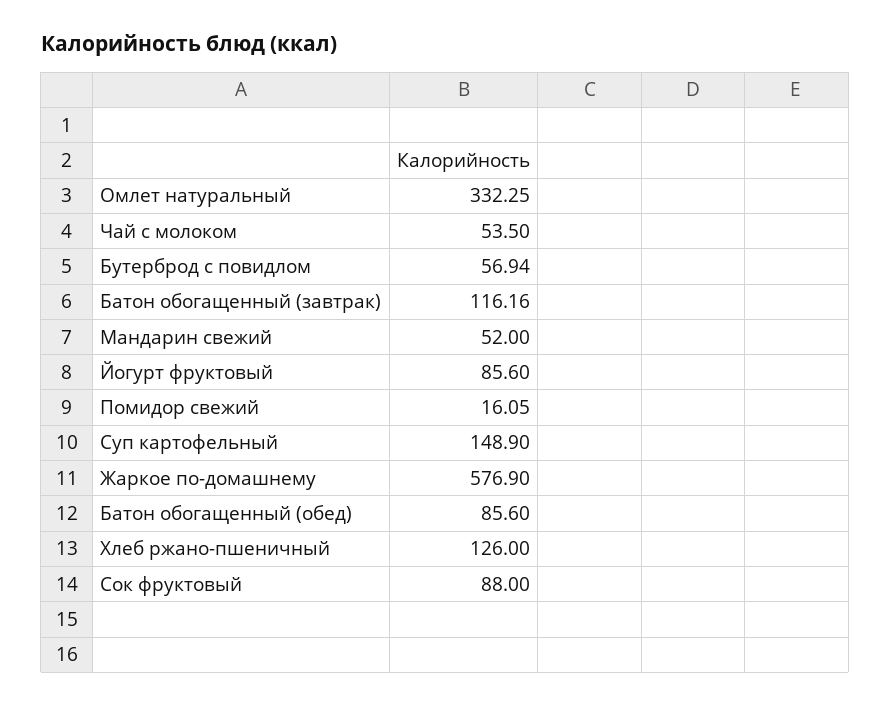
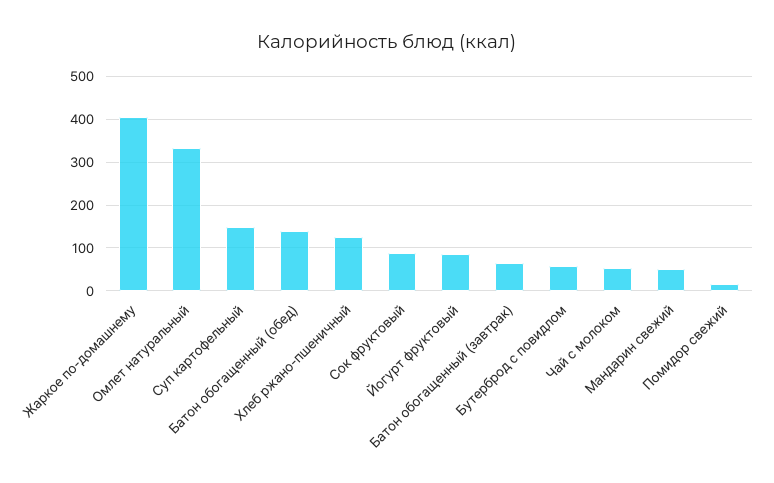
  {
    "Омлет натуральный": 332.25,
    "Чай с молоком": 53.5,
    "Бутерброд с повидлом": 56.94,
-   "Батон обогащенный (завтрак)": 116.16,
+   "Батон обогащенный (завтрак)": 60,
    "Мандарин свежий": 52,
    "Йогурт фруктовый": 85.6,
    "Помидор свежий": 16.05,
    "Суп картофельный": 148.9,
-   "Жаркое по-домашнему": 576.9,
+   "Жаркое по-домашнему": 400,
-   "Батон обогащенный (обед)": 85.6,
+   "Батон обогащенный (обед)": 140,
    "Хлеб ржано-пшеничный": 126,
    "Сок фруктовый": 88
  }

